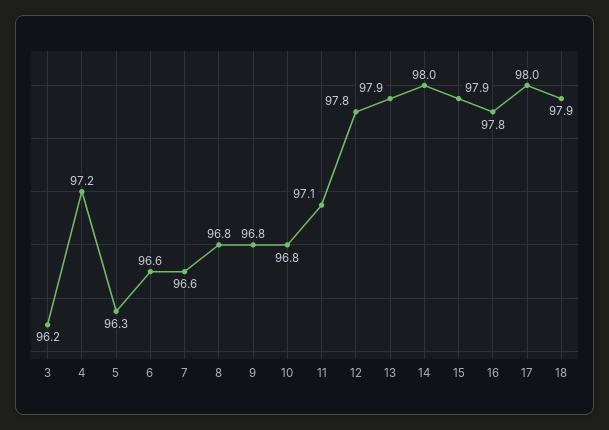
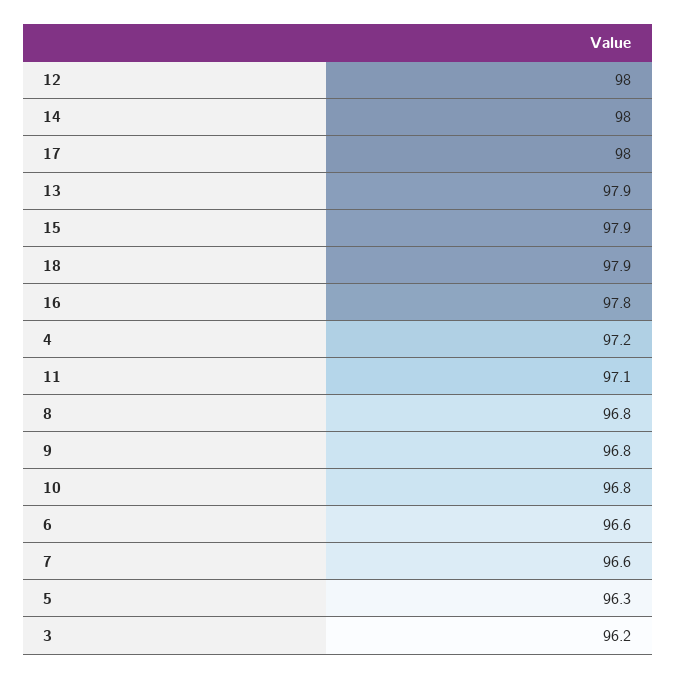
  {
    "3": 96.2,
    "4": 97.2,
    "5": 96.3,
    "6": 96.6,
    "7": 96.6,
    "8": 96.8,
    "9": 96.8,
    "10": 96.8,
    "11": 97.1,
-   "12": 97.8,
+   "12": 98,
    "13": 97.9,
    "14": 98,
    "15": 97.9,
    "16": 97.8,
    "17": 98,
    "18": 97.9
  }

